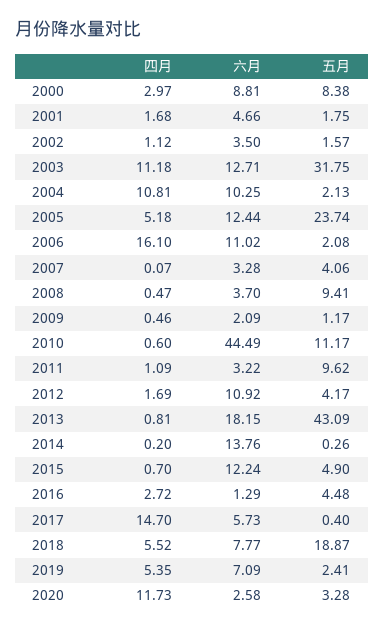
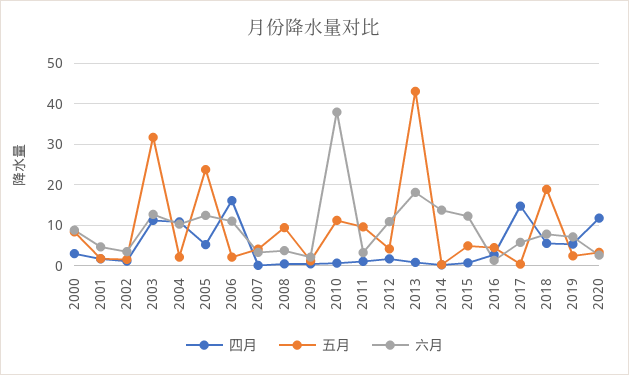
  {
    "四月": {
      "2000": 2.97,
      "2001": 1.68,
      "2002": 1.12,
      "2003": 11.18,
      "2004": 10.81,
      "2005": 5.18,
      "2006": 16.1,
      "2007": 0.07,
      "2008": 0.47,
      "2009": 0.46,
      "2010": 0.6,
      "2011": 1.09,
      "2012": 1.69,
      "2013": 0.81,
      "2014": 0.2,
      "2015": 0.7,
      "2016": 2.72,
      "2017": 14.7,
      "2018": 5.52,
      "2019": 5.35,
      "2020": 11.73
    },
    "六月": {
      "2000": 8.81,
      "2001": 4.66,
      "2002": 3.5,
      "2003": 12.71,
      "2004": 10.25,
      "2005": 12.44,
      "2006": 11.02,
      "2007": 3.28,
      "2008": 3.7,
      "2009": 2.09,
-     "2010": 44.49,
+     "2010": 38,
      "2011": 3.22,
      "2012": 10.92,
      "2013": 18.15,
      "2014": 13.76,
      "2015": 12.24,
      "2016": 1.29,
      "2017": 5.73,
      "2018": 7.77,
      "2019": 7.09,
      "2020": 2.58
    },
    "五月": {
      "2000": 8.38,
      "2001": 1.75,
      "2002": 1.57,
      "2003": 31.75,
      "2004": 2.13,
      "2005": 23.74,
      "2006": 2.08,
      "2007": 4.06,
      "2008": 9.41,
      "2009": 1.17,
      "2010": 11.17,
      "2011": 9.62,
      "2012": 4.17,
      "2013": 43.09,
      "2014": 0.26,
      "2015": 4.9,
      "2016": 4.48,
      "2017": 0.4,
      "2018": 18.87,
      "2019": 2.41,
      "2020": 3.28
    }
  }

